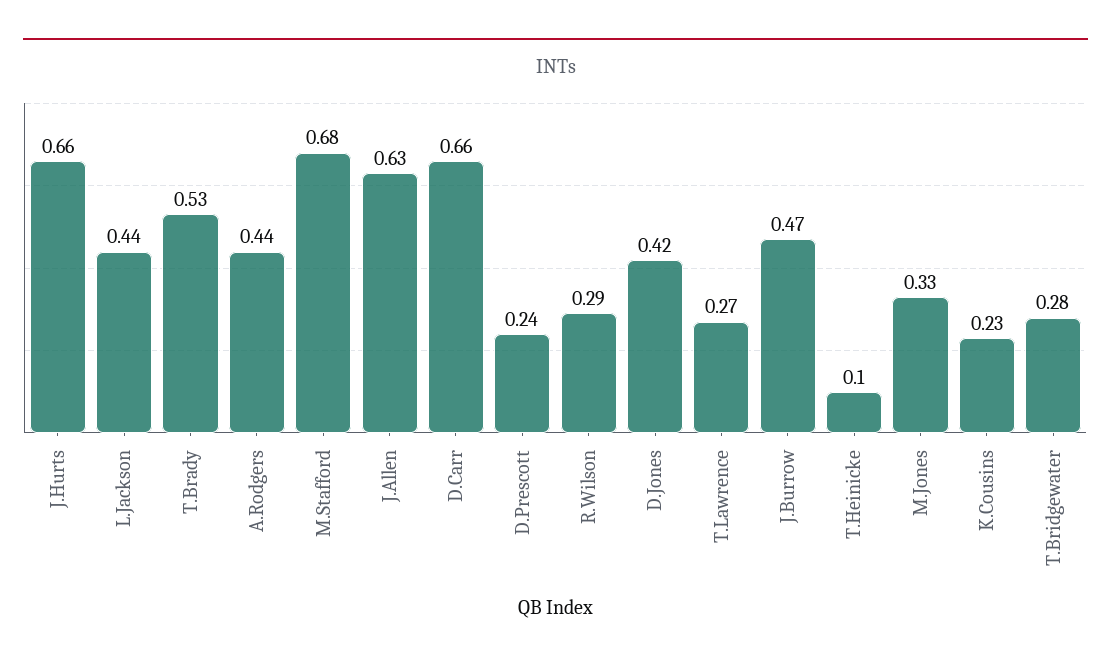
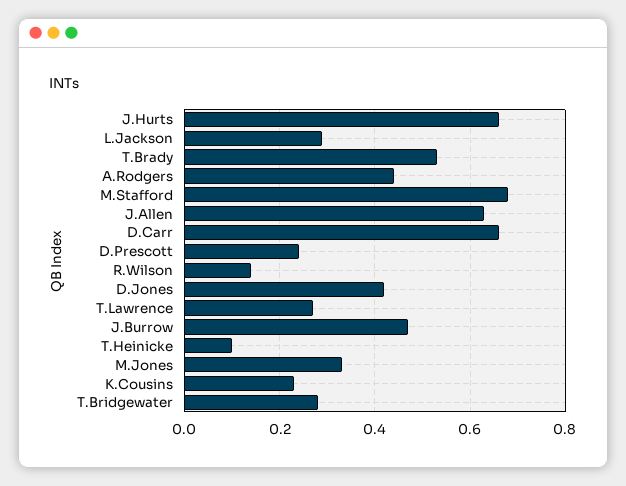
  {
    "J.Hurts": 0.66,
-   "L.Jackson": 0.44,
+   "L.Jackson": 0.3,
    "T.Brady": 0.53,
    "A.Rodgers": 0.44,
    "M.Stafford": 0.68,
    "J.Allen": 0.63,
    "D.Carr": 0.66,
    "D.Prescott": 0.24,
-   "R.Wilson": 0.29,
+   "R.Wilson": 0.15,
    "D.Jones": 0.42,
    "T.Lawrence": 0.27,
    "J.Burrow": 0.47,
    "T.Heinicke": 0.1,
    "M.Jones": 0.33,
    "K.Cousins": 0.23,
    "T.Bridgewater": 0.28
  }

